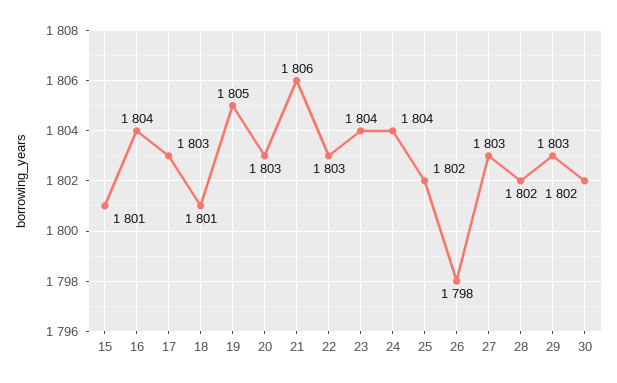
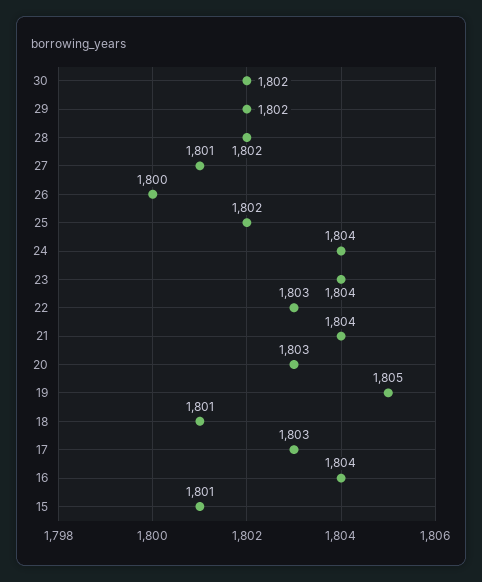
  {
    "15": 1801,
    "16": 1804,
    "17": 1803,
    "18": 1801,
    "19": 1805,
    "20": 1803,
-   "21": 1806,
+   "21": 1804,
    "22": 1803,
    "23": 1804,
    "24": 1804,
    "25": 1802,
-   "26": 1798,
+   "26": 1800,
-   "27": 1803,
+   "27": 1801,
    "28": 1802,
-   "29": 1803,
+   "29": 1802,
    "30": 1802
  }

